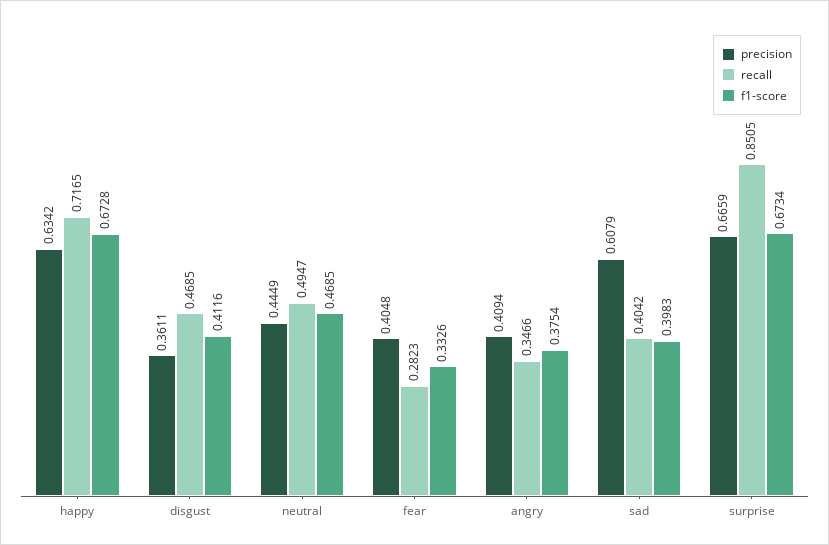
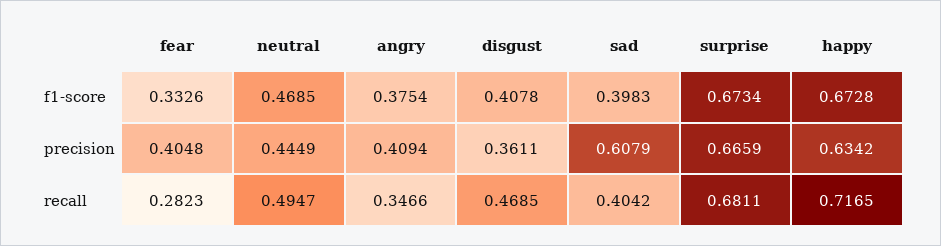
  {
    "precision": {
      "happy": 0.6342,
      "disgust": 0.3611,
      "neutral": 0.4449,
      "fear": 0.4048,
      "angry": 0.4094,
      "sad": 0.6079,
      "surprise": 0.6659
    },
    "recall": {
      "happy": 0.7165,
      "disgust": 0.4685,
      "neutral": 0.4947,
      "fear": 0.2823,
      "angry": 0.3466,
      "sad": 0.4042,
-     "surprise": 0.8505
+     "surprise": 0.6811
    },
    "f1-score": {
      "happy": 0.6728,
-     "disgust": 0.4116,
+     "disgust": 0.4078,
      "neutral": 0.4685,
      "fear": 0.3326,
      "angry": 0.3754,
      "sad": 0.3983,
      "surprise": 0.6734
    }
  }

